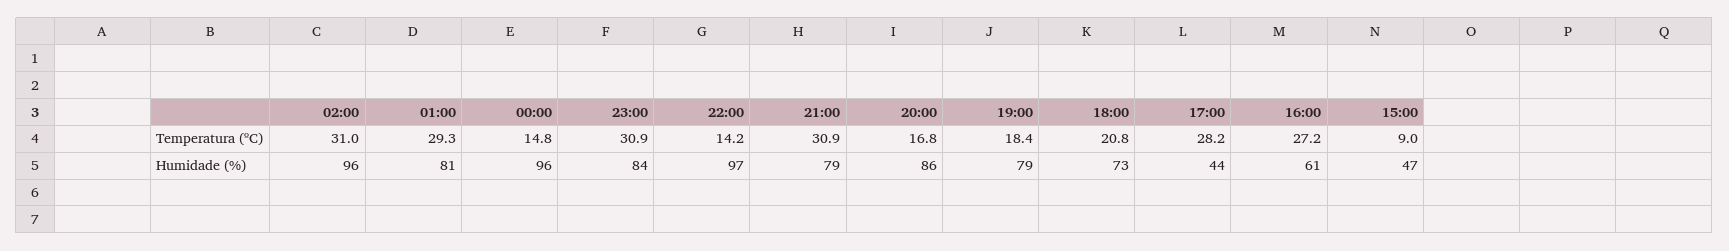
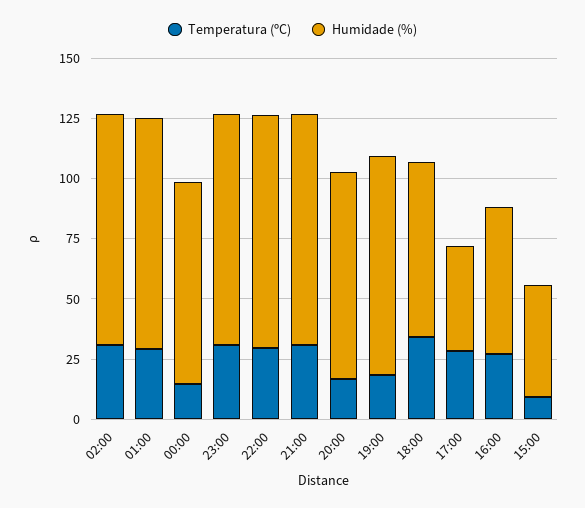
  {
    "Temperatura (ºC)": {
      "02:00": 31,
      "01:00": 29.3,
      "00:00": 14.8,
      "23:00": 30.9,
-     "22:00": 14.2,
+     "22:00": 30,
      "21:00": 30.9,
      "20:00": 16.8,
      "19:00": 18.4,
-     "18:00": 20.8,
+     "18:00": 35,
      "17:00": 28.2,
      "16:00": 27.2,
      "15:00": 9
    },
    "Humidade (%)": {
      "02:00": 96,
-     "01:00": 81,
+     "01:00": 95,
-     "00:00": 96,
+     "00:00": 85,
-     "23:00": 84,
+     "23:00": 95,
      "22:00": 97,
-     "21:00": 79,
+     "21:00": 95,
      "20:00": 86,
-     "19:00": 79,
+     "19:00": 90,
      "18:00": 73,
      "17:00": 44,
      "16:00": 61,
      "15:00": 47
    }
  }

